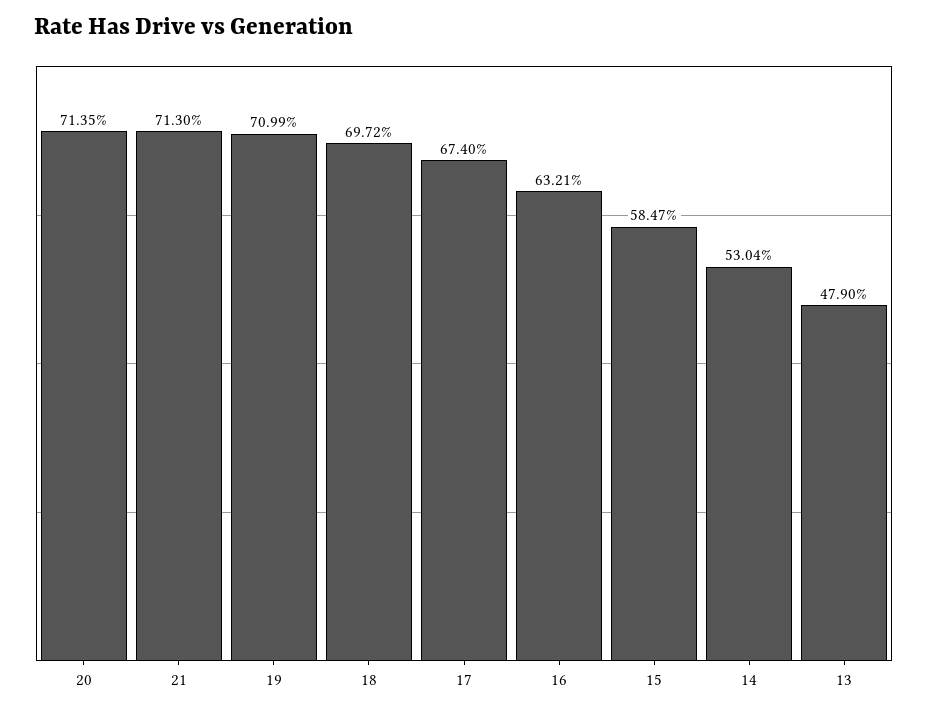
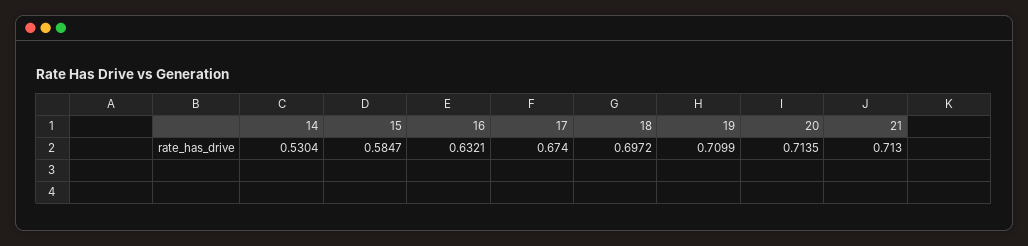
  {
    "20": 0.7135,
    "21": 0.713,
    "19": 0.7099,
    "18": 0.6972,
    "17": 0.674,
    "16": 0.6321,
    "15": 0.5847,
-   "14": 0.5304,
+   "14": 0.5304
-   "13": 0.479
  }

